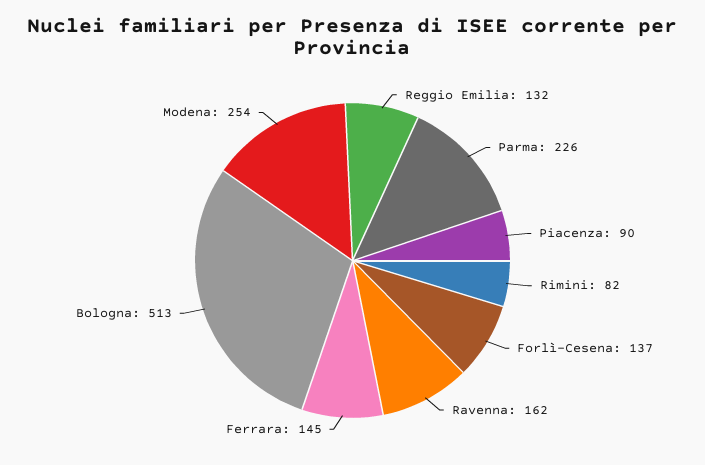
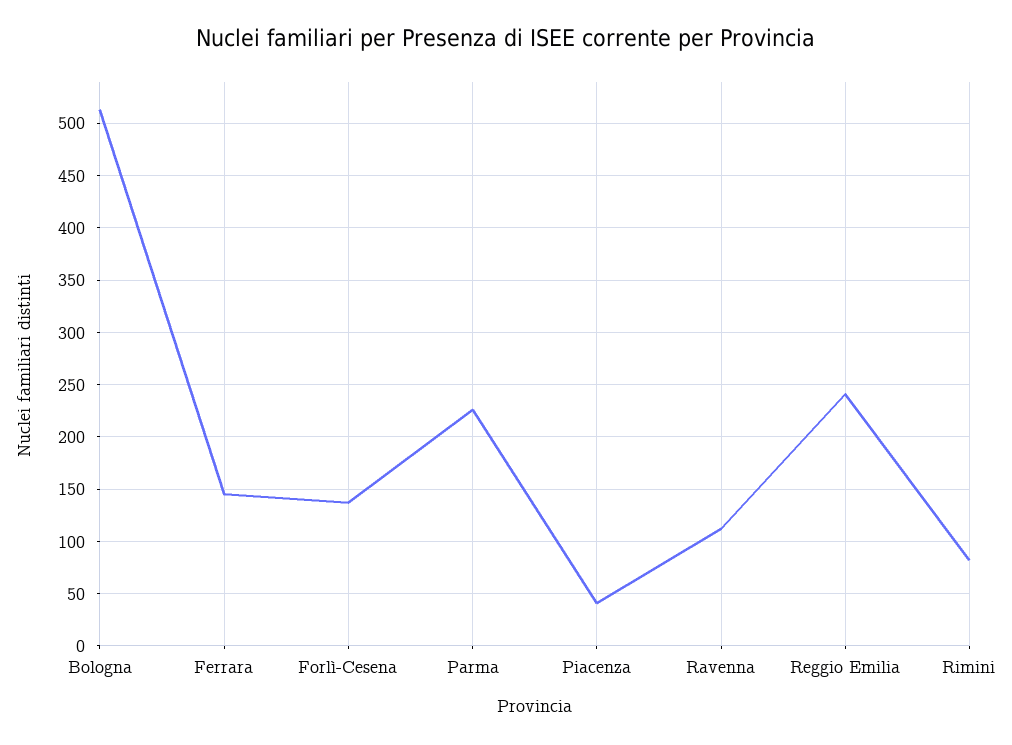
  {
-   "Reggio Emilia": 132,
+   "Reggio Emilia": 240,
    "Parma": 226,
-   "Piacenza": 90,
+   "Piacenza": 40,
    "Rimini": 82,
    "Forlì-Cesena": 137,
-   "Ravenna": 162,
+   "Ravenna": 110,
    "Ferrara": 145,
-   "Bologna": 513,
+   "Bologna": 513
-   "Modena": 254
  }

